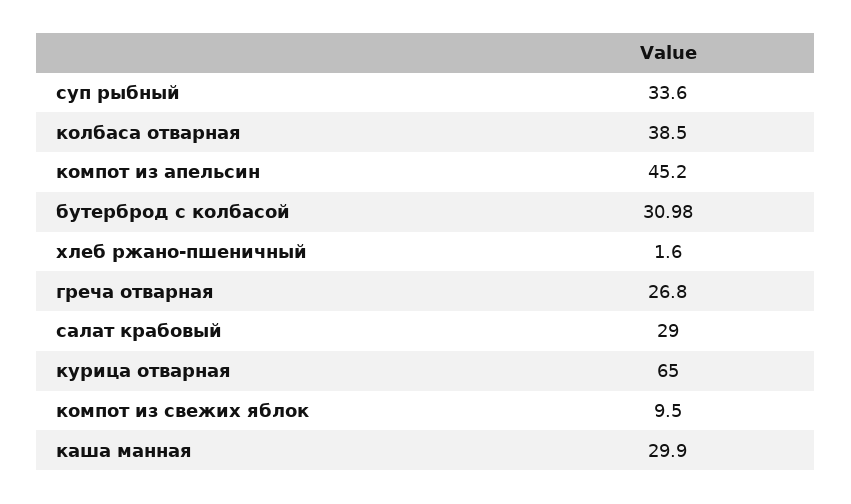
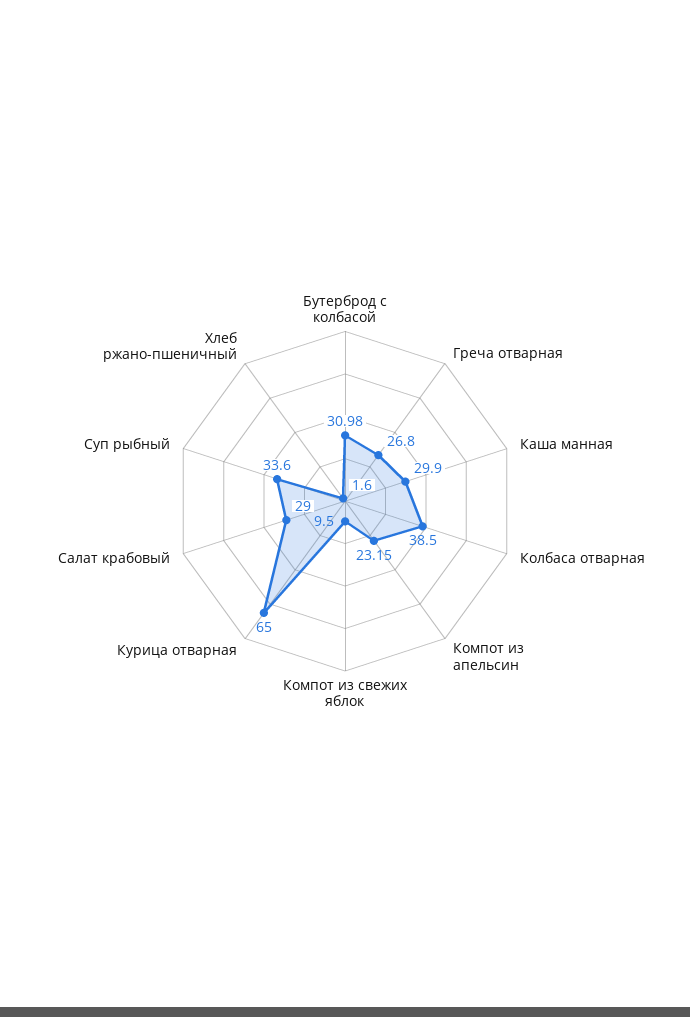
  {
    "суп рыбный": 33.6,
    "колбаса отварная": 38.5,
-   "компот из апельсин": 45.2,
+   "компот из апельсин": 23.15,
    "бутерброд с колбасой": 30.98,
    "хлеб ржано-пшеничный": 1.6,
    "греча отварная": 26.8,
    "салат крабовый": 29,
    "курица отварная": 65,
    "компот из свежих яблок": 9.5,
    "каша манная": 29.9
  }

